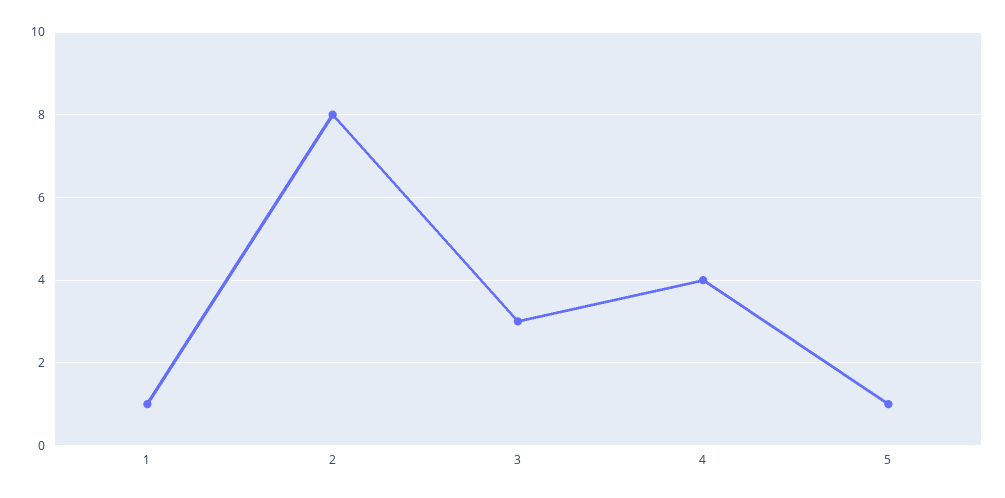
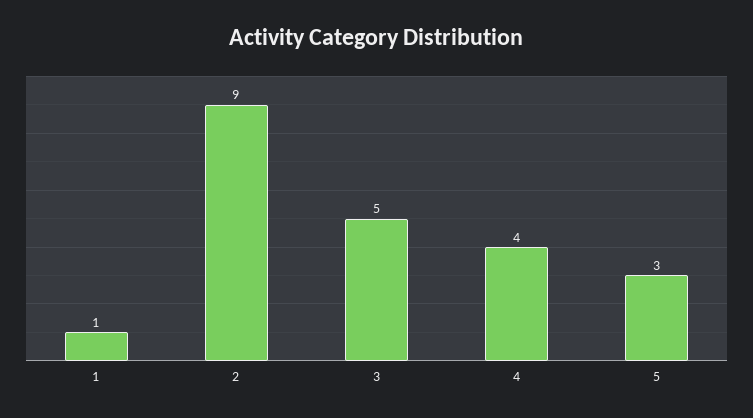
  {
    "1": 1,
-   "2": 8,
+   "2": 9,
-   "3": 3,
+   "3": 5,
    "4": 4,
-   "5": 1
+   "5": 3
  }

